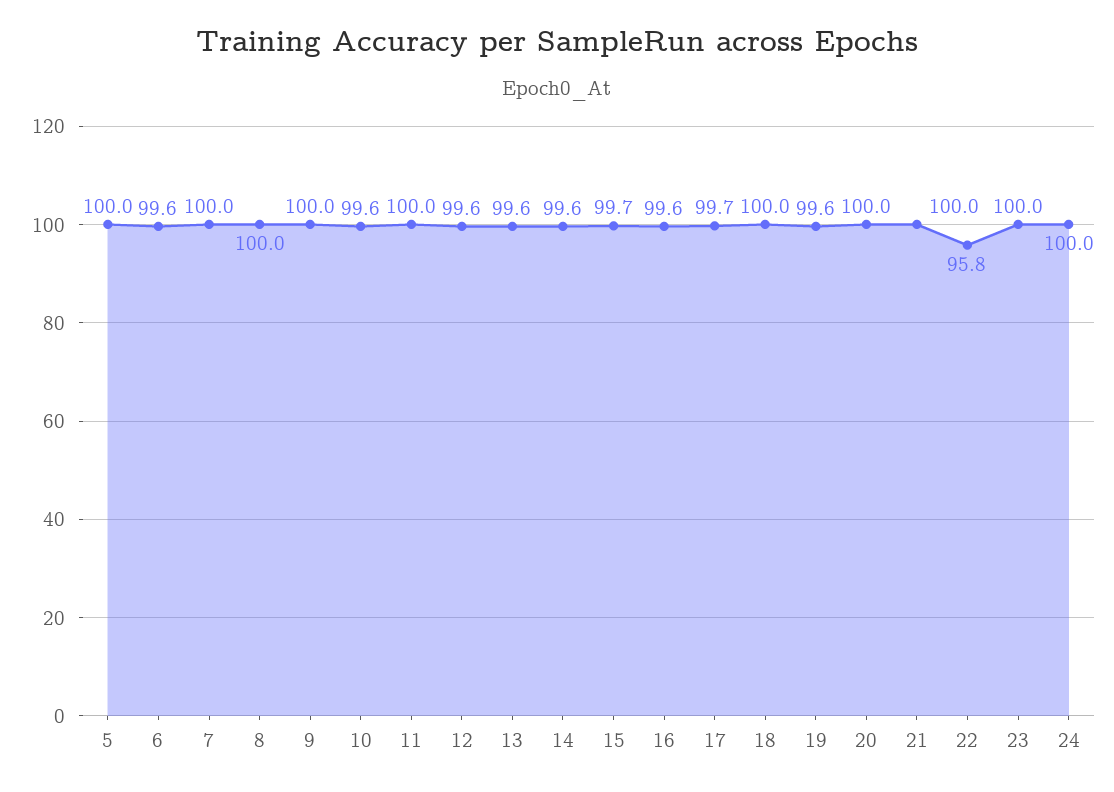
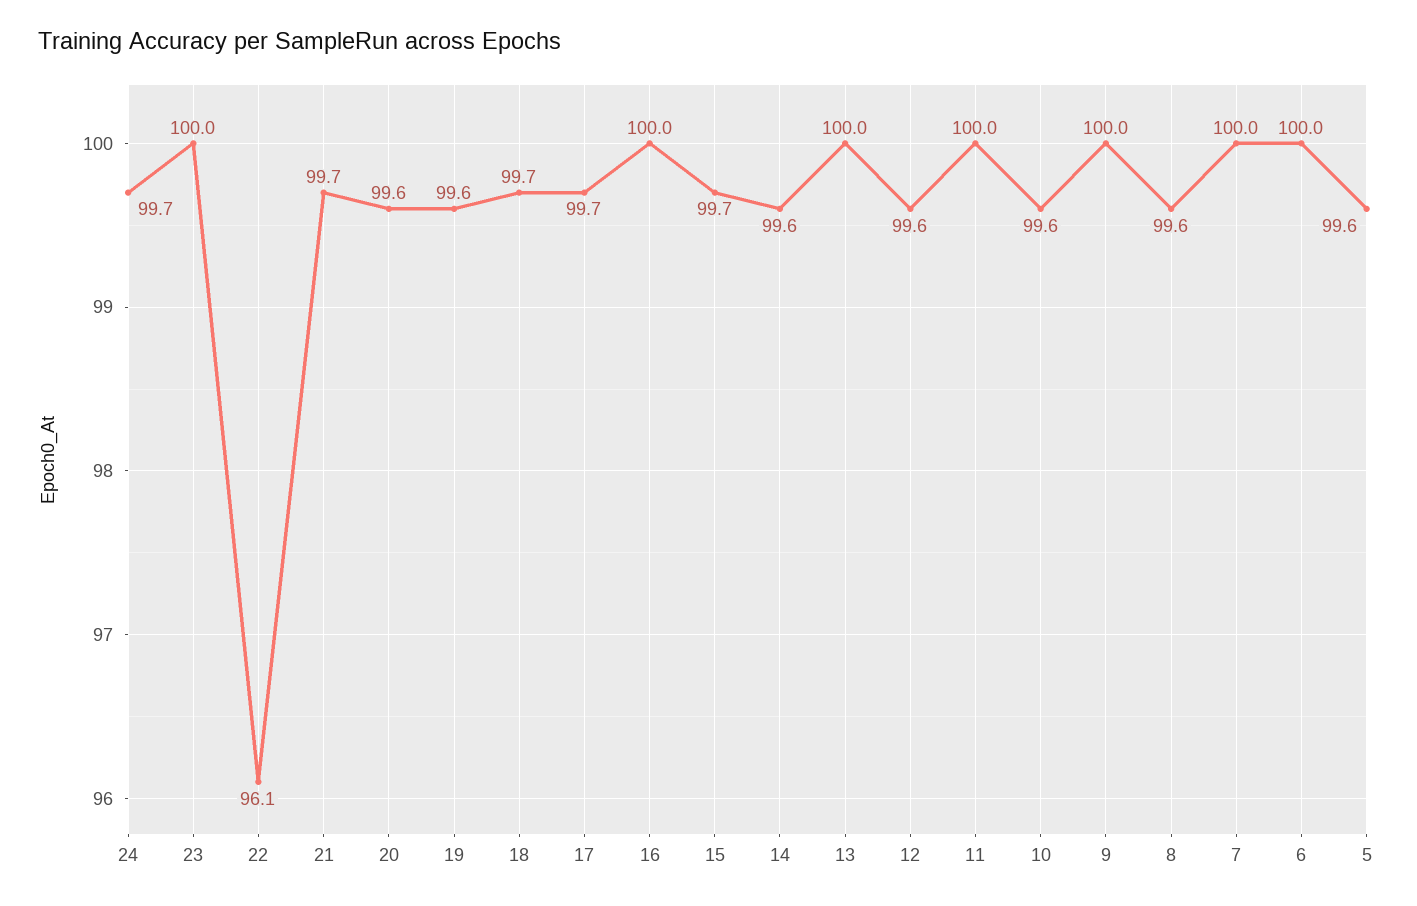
  {
-   "5": 100,
+   "5": 99.6,
-   "6": 99.6,
+   "6": 100,
    "7": 100,
-   "8": 100,
+   "8": 99.6,
    "9": 100,
    "10": 99.6,
    "11": 100,
    "12": 99.6,
-   "13": 99.6,
+   "13": 100,
    "14": 99.6,
    "15": 99.7,
-   "16": 99.6,
+   "16": 100,
    "17": 99.7,
-   "18": 100,
+   "18": 99.7,
    "19": 99.6,
-   "20": 100,
+   "20": 99.6,
-   "21": 100,
+   "21": 99.7,
-   "22": 95.8,
+   "22": 96.1,
    "23": 100,
-   "24": 100
+   "24": 99.7
  }

